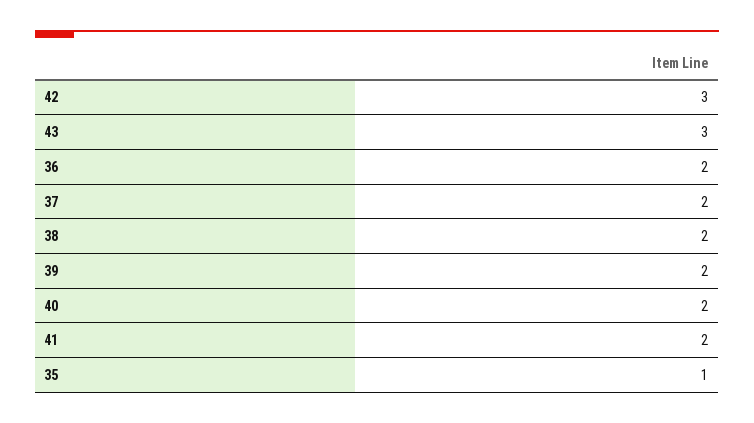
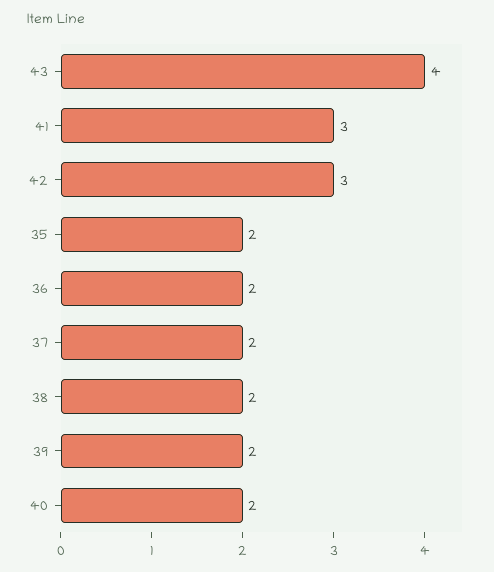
  {
    "42": 3,
-   "43": 3,
+   "43": 4,
    "36": 2,
    "37": 2,
    "38": 2,
    "39": 2,
    "40": 2,
-   "41": 2,
+   "41": 3,
-   "35": 1
+   "35": 2
  }

